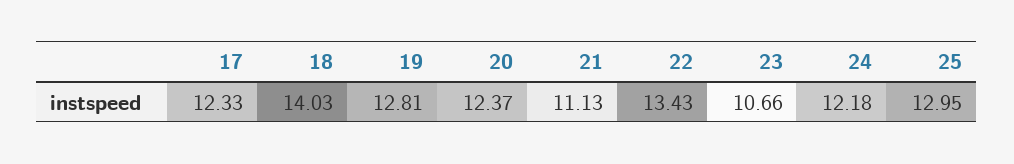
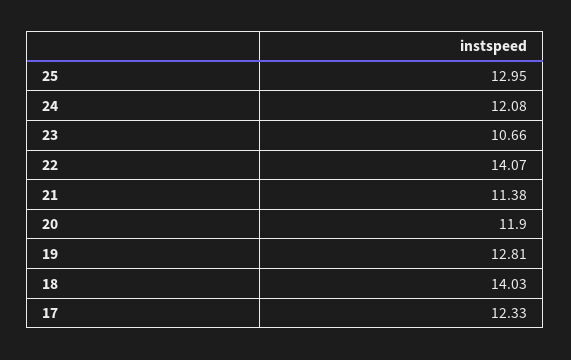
  {
    "17": 12.33,
    "18": 14.03,
    "19": 12.81,
-   "20": 12.37,
+   "20": 11.9,
-   "21": 11.13,
+   "21": 11.38,
-   "22": 13.43,
+   "22": 14.07,
    "23": 10.66,
-   "24": 12.18,
+   "24": 12.08,
    "25": 12.95
  }

